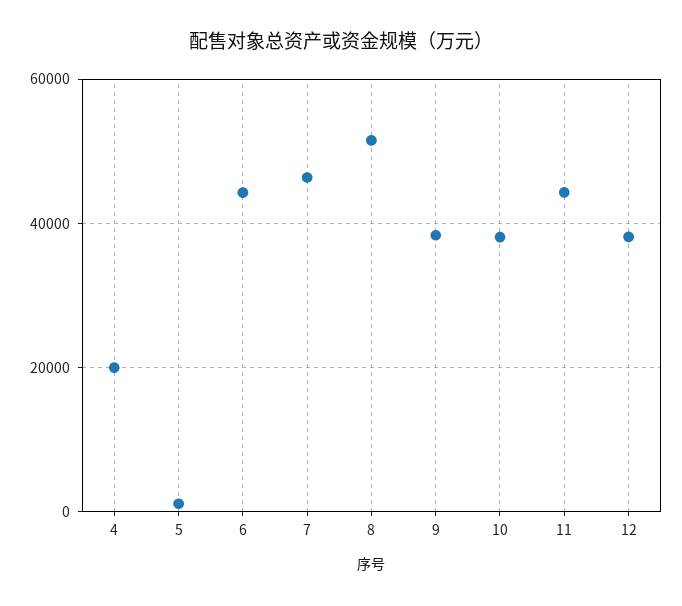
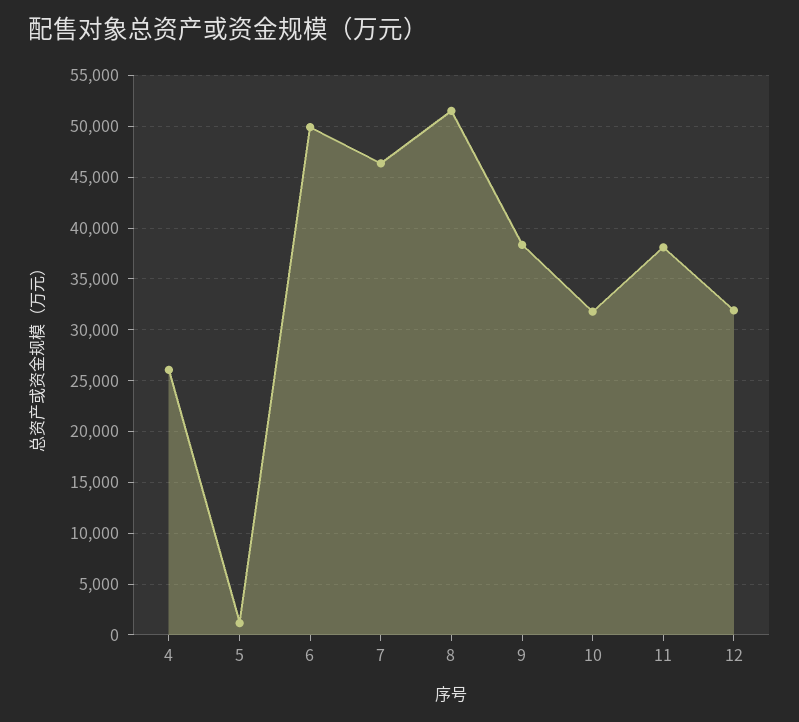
  {
-   "4": 20000,
+   "4": 26000,
    "5": 1000,
-   "6": 44000,
+   "6": 50000,
    "7": 46000,
    "8": 52000,
    "9": 38000,
-   "10": 38000,
+   "10": 32000,
-   "11": 44000,
+   "11": 38000,
-   "12": 38000
+   "12": 32000
  }

